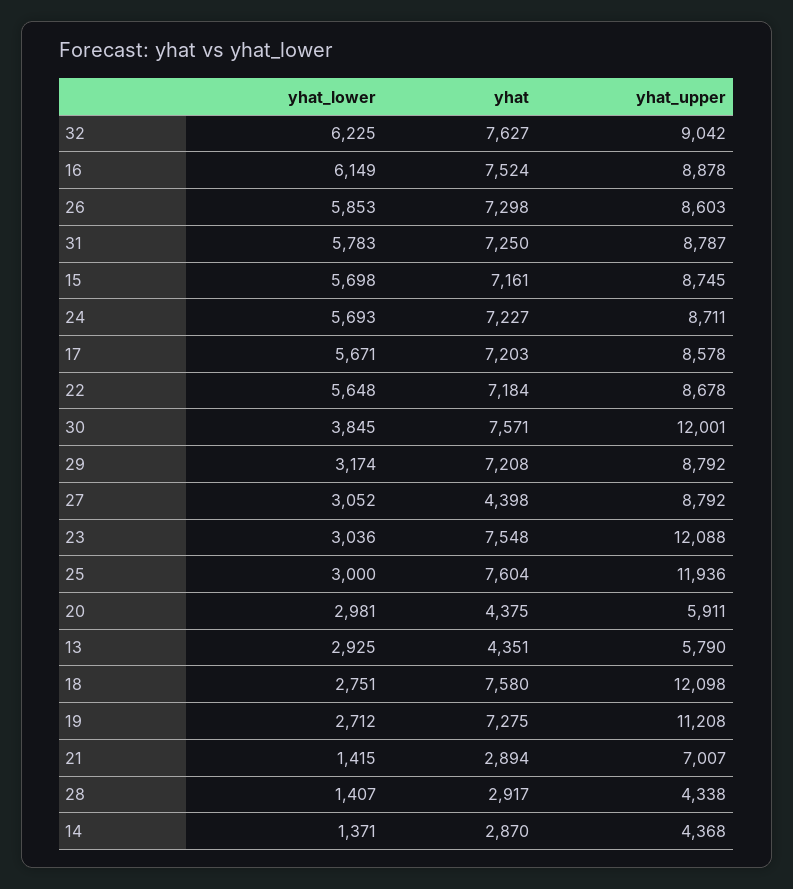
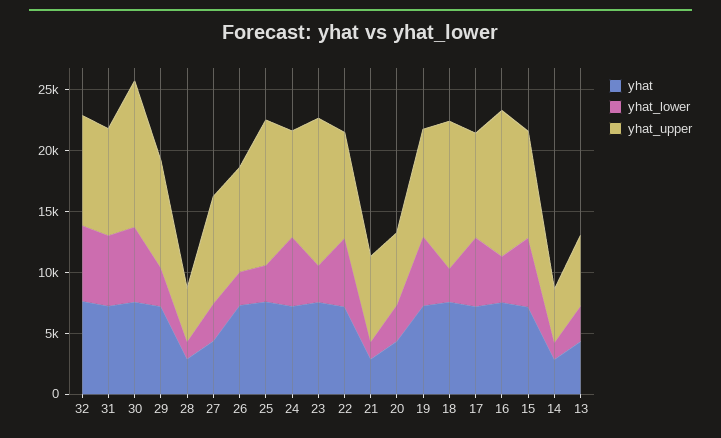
  {
    "yhat_lower": {
      "32": 6225,
-     "16": 6149,
+     "16": 4000,
-     "26": 5853,
+     "26": 3000,
      "31": 5783,
      "15": 5698,
      "24": 5693,
      "17": 5671,
      "22": 5648,
-     "30": 3845,
+     "30": 6000,
      "29": 3174,
      "27": 3052,
      "23": 3036,
      "25": 3000,
      "20": 2981,
      "13": 2925,
      "18": 2751,
-     "19": 2712,
+     "19": 6000,
      "21": 1415,
      "28": 1407,
      "14": 1371
    },
    "yhat": {
      "32": 7627,
      "16": 7524,
      "26": 7298,
      "31": 7250,
      "15": 7161,
      "24": 7227,
      "17": 7203,
      "22": 7184,
      "30": 7571,
      "29": 7208,
      "27": 4398,
      "23": 7548,
      "25": 7604,
      "20": 4375,
      "13": 4351,
      "18": 7580,
      "19": 7275,
      "21": 2894,
      "28": 2917,
      "14": 2870
    },
    "yhat_upper": {
      "32": 9042,
-     "16": 8878,
+     "16": 12000,
      "26": 8603,
      "31": 8787,
      "15": 8745,
      "24": 8711,
      "17": 8578,
      "22": 8678,
      "30": 12001,
      "29": 8792,
      "27": 8792,
      "23": 12088,
      "25": 11936,
      "20": 5911,
      "13": 5790,
      "18": 12098,
-     "19": 11208,
+     "19": 9000,
      "21": 7007,
      "28": 4338,
      "14": 4368
    }
  }

